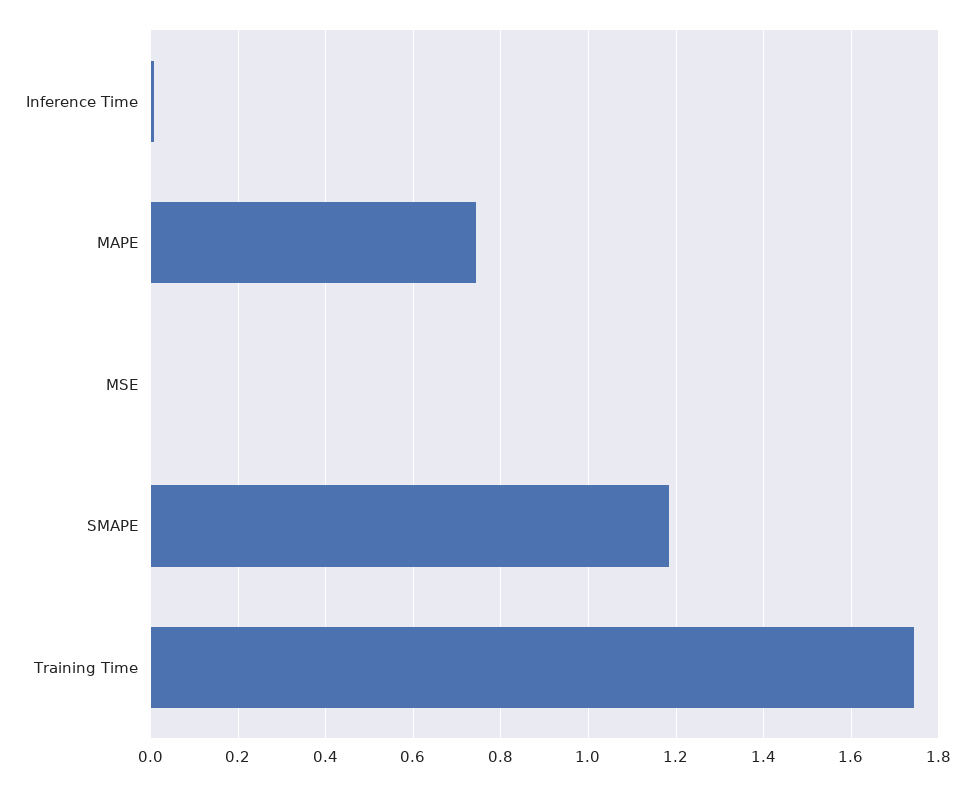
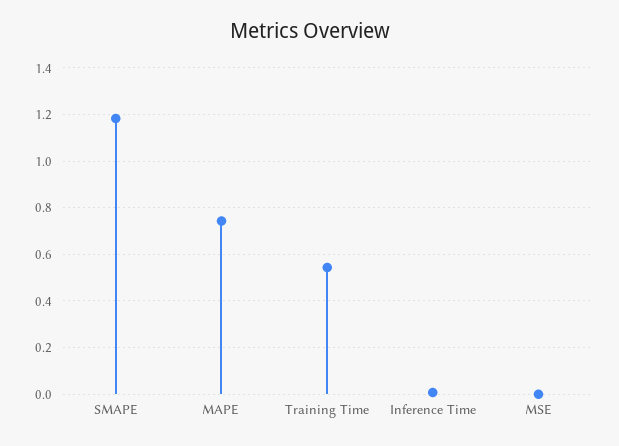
  {
    "Inference Time": 0,
    "MAPE": 0.74,
    "MSE": 0,
    "SMAPE": 1.18,
-   "Training Time": 1.74
+   "Training Time": 0.55
  }

